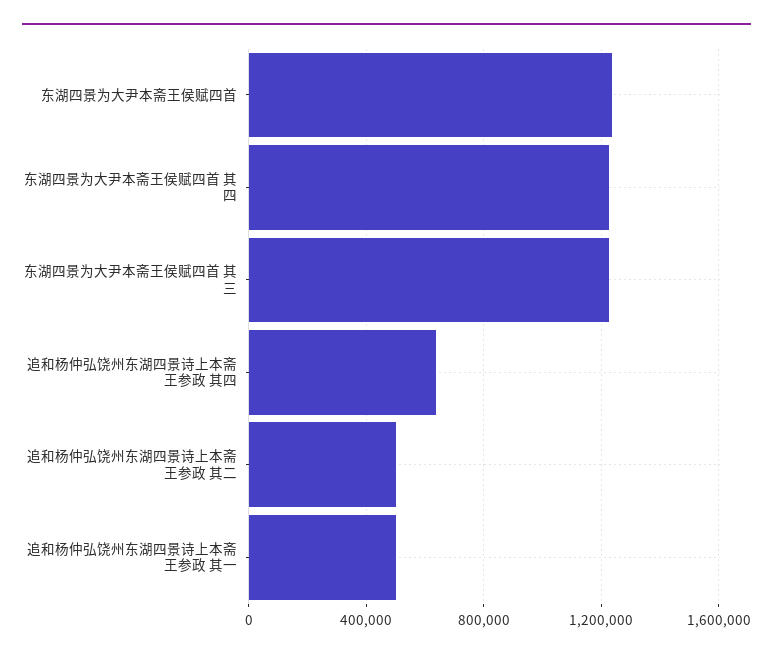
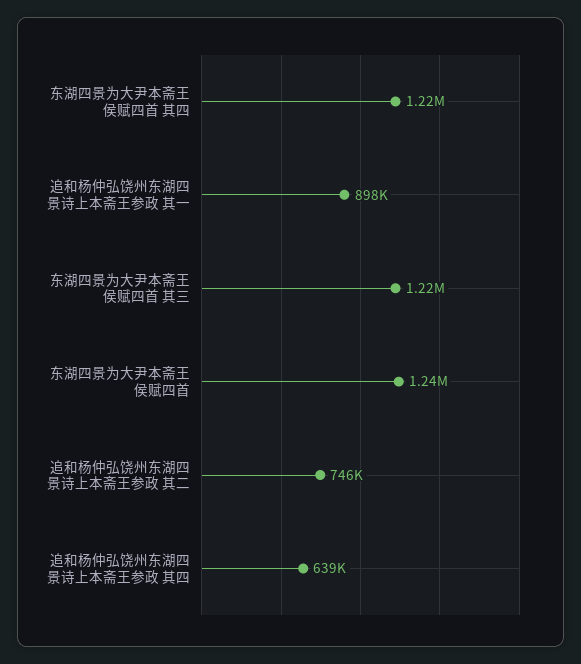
  {
    "东湖四景为大尹本斋王侯赋四首": 1240000,
    "东湖四景为大尹本斋王侯赋四首 其四": 1220000,
    "东湖四景为大尹本斋王侯赋四首 其三": 1220000,
    "追和杨仲弘饶州东湖四景诗上本斋王参政 其四": 639000,
-   "追和杨仲弘饶州东湖四景诗上本斋王参政 其二": 500000,
+   "追和杨仲弘饶州东湖四景诗上本斋王参政 其二": 746000,
-   "追和杨仲弘饶州东湖四景诗上本斋王参政 其一": 500000
+   "追和杨仲弘饶州东湖四景诗上本斋王参政 其一": 898000
  }

